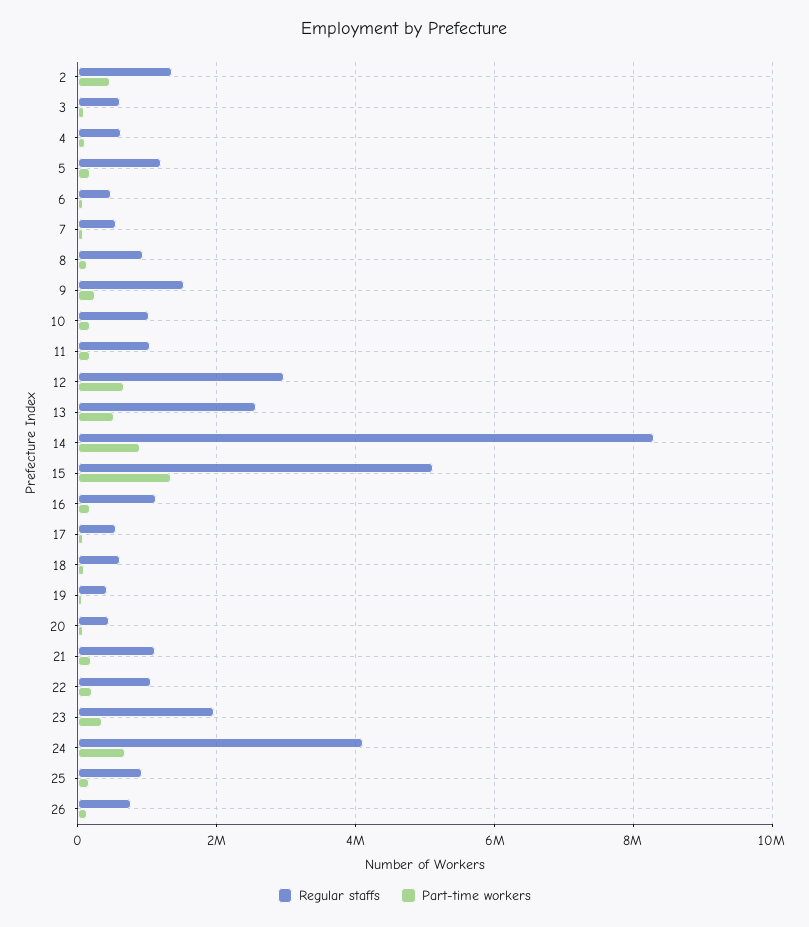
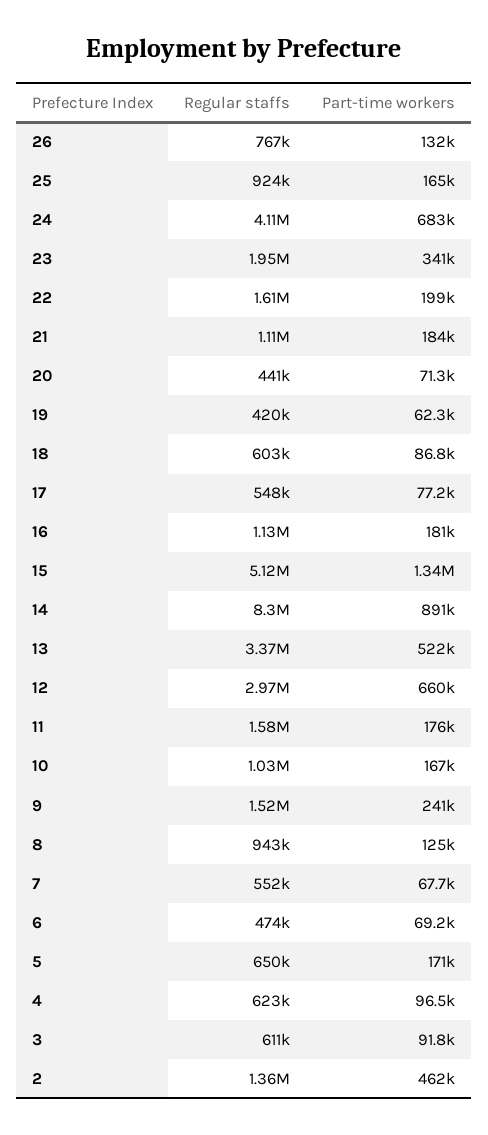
  {
    "Regular staffs": {
      "2": 1360000,
      "3": 611000,
      "4": 623000,
-     "5": 1200000,
+     "5": 650000,
      "6": 474000,
      "7": 552000,
      "8": 943000,
      "9": 1520000,
      "10": 1030000,
-     "11": 1000000,
+     "11": 1580000,
      "12": 2970000,
-     "13": 2600000,
+     "13": 3370000,
      "14": 8300000,
      "15": 5120000,
      "16": 1130000,
      "17": 548000,
      "18": 603000,
      "19": 420000,
      "20": 441000,
      "21": 1110000,
-     "22": 1000000,
+     "22": 1610000,
      "23": 1950000,
      "24": 4110000,
      "25": 924000,
      "26": 767000
    },
    "Part-time workers": {
      "2": 462000,
      "3": 91800,
      "4": 96500,
      "5": 171000,
      "6": 69200,
      "7": 67700,
      "8": 125000,
      "9": 241000,
      "10": 167000,
      "11": 176000,
      "12": 660000,
      "13": 522000,
      "14": 891000,
      "15": 1340000,
      "16": 181000,
      "17": 77200,
      "18": 86800,
      "19": 62300,
      "20": 71300,
      "21": 184000,
      "22": 199000,
      "23": 341000,
      "24": 683000,
      "25": 165000,
      "26": 132000
    }
  }

